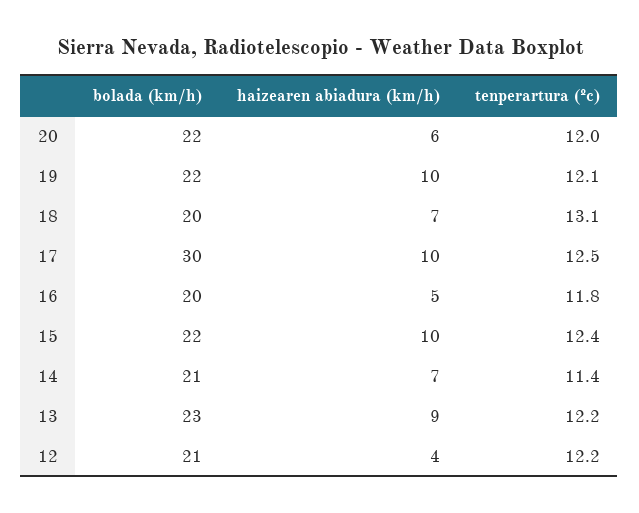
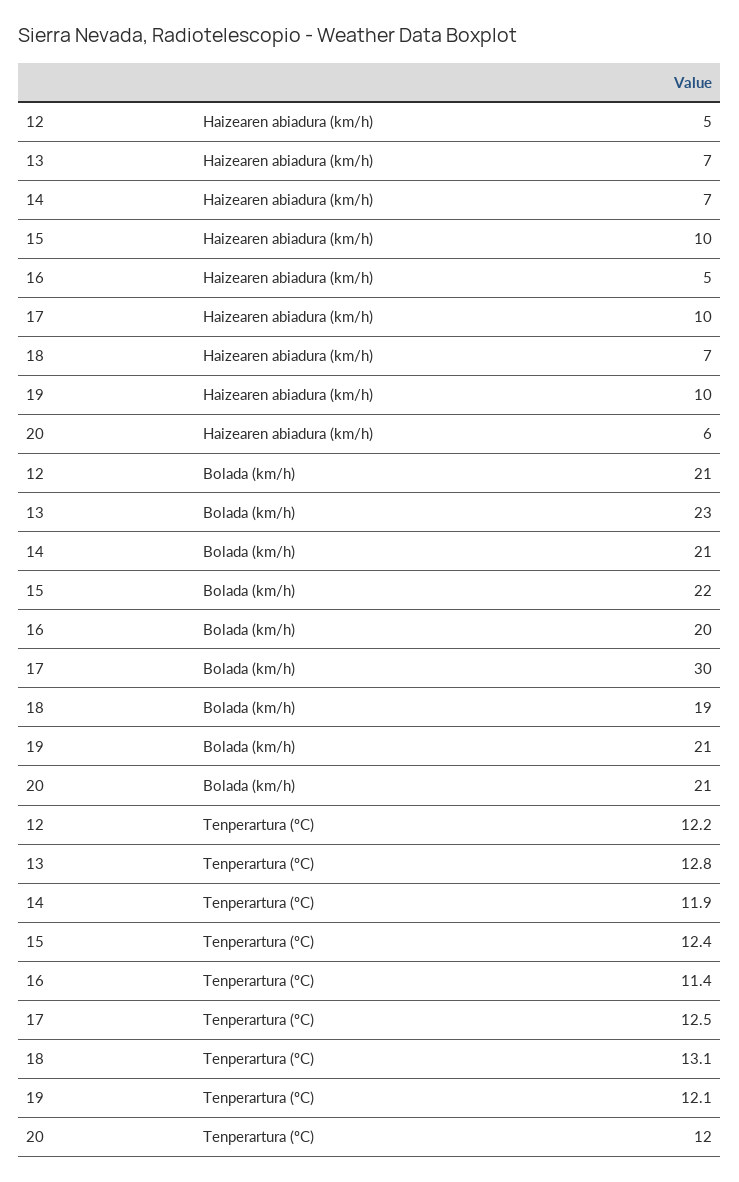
  {
    "bolada (km/h)": {
-     "20": 22,
+     "20": 21,
-     "19": 22,
+     "19": 21,
-     "18": 20,
+     "18": 19,
      "17": 30,
      "16": 20,
      "15": 22,
      "14": 21,
      "13": 23,
      "12": 21
    },
    "haizearen abiadura (km/h)": {
      "20": 6,
      "19": 10,
      "18": 7,
      "17": 10,
      "16": 5,
      "15": 10,
      "14": 7,
-     "13": 9,
+     "13": 7,
-     "12": 4
+     "12": 5
    },
    "tenperartura (ºc)": {
      "20": 12,
      "19": 12.1,
      "18": 13.1,
      "17": 12.5,
-     "16": 11.8,
+     "16": 11.4,
      "15": 12.4,
-     "14": 11.4,
+     "14": 11.9,
-     "13": 12.2,
+     "13": 12.8,
      "12": 12.2
    }
  }

